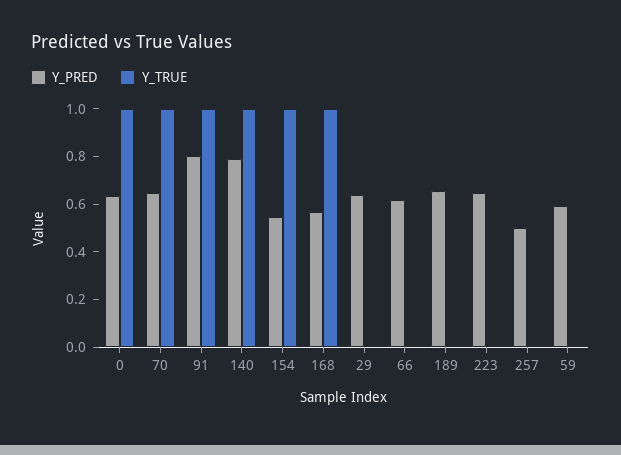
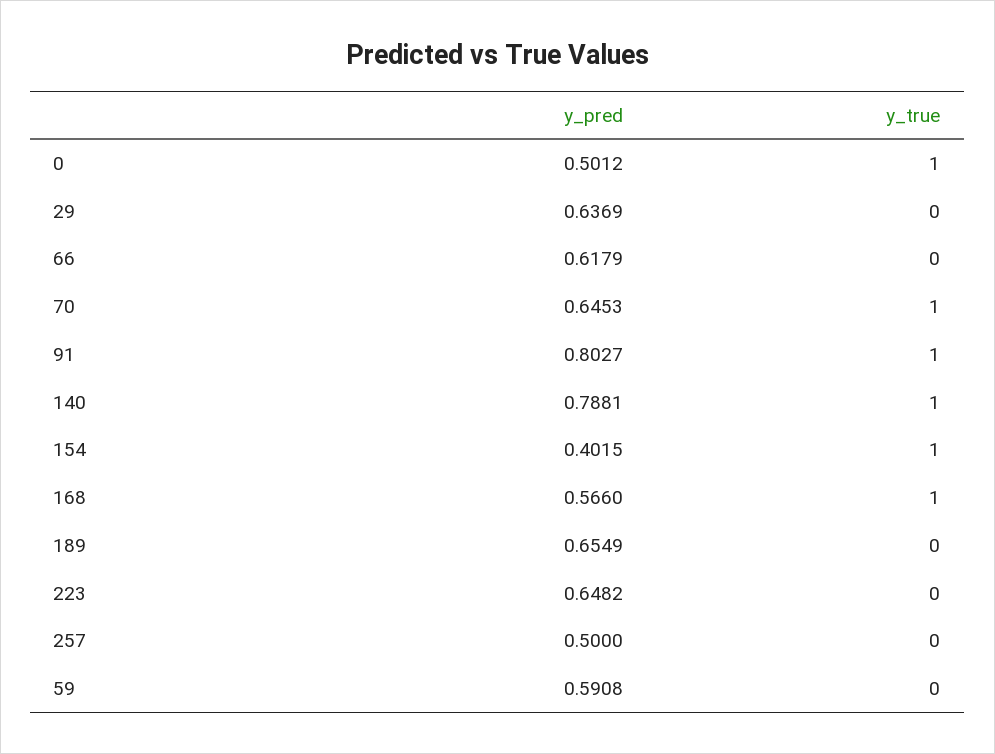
  {
    "Y_PRED": {
-     "0": 0.65,
+     "0": 0.5012,
      "70": 0.6453,
      "91": 0.8027,
      "140": 0.7881,
-     "154": 0.55,
+     "154": 0.4015,
      "168": 0.566,
      "29": 0.6369,
      "66": 0.6179,
      "189": 0.6549,
      "223": 0.6482,
      "257": 0.5,
      "59": 0.5908
    },
    "Y_TRUE": {
      "0": 1,
      "70": 1,
      "91": 1,
      "140": 1,
      "154": 1,
      "168": 1,
      "29": 0,
      "66": 0,
      "189": 0,
      "223": 0,
      "257": 0,
      "59": 0
    }
  }

